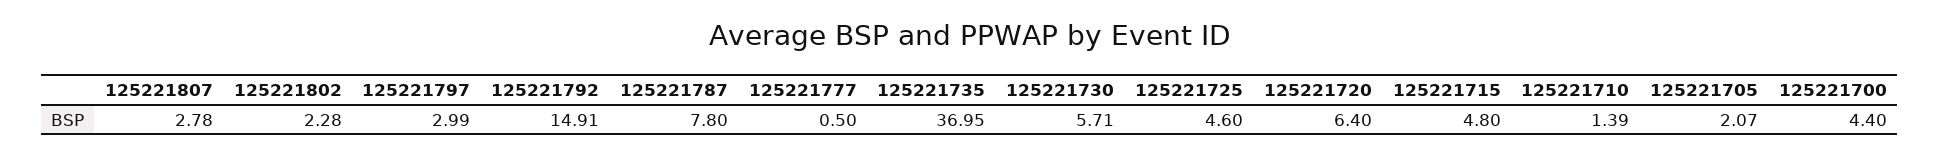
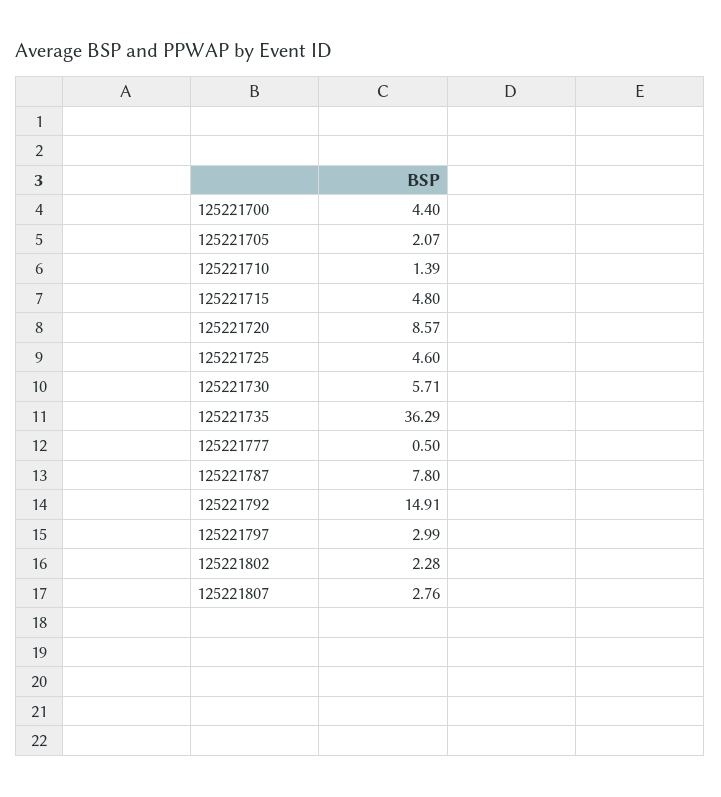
  {
-   "125221807": 2.78,
+   "125221807": 2.76,
    "125221802": 2.28,
    "125221797": 2.99,
    "125221792": 14.91,
    "125221787": 7.8,
    "125221777": 0.5,
-   "125221735": 36.95,
+   "125221735": 36.29,
    "125221730": 5.71,
    "125221725": 4.6,
-   "125221720": 6.4,
+   "125221720": 8.57,
    "125221715": 4.8,
    "125221710": 1.39,
    "125221705": 2.07,
    "125221700": 4.4
  }

